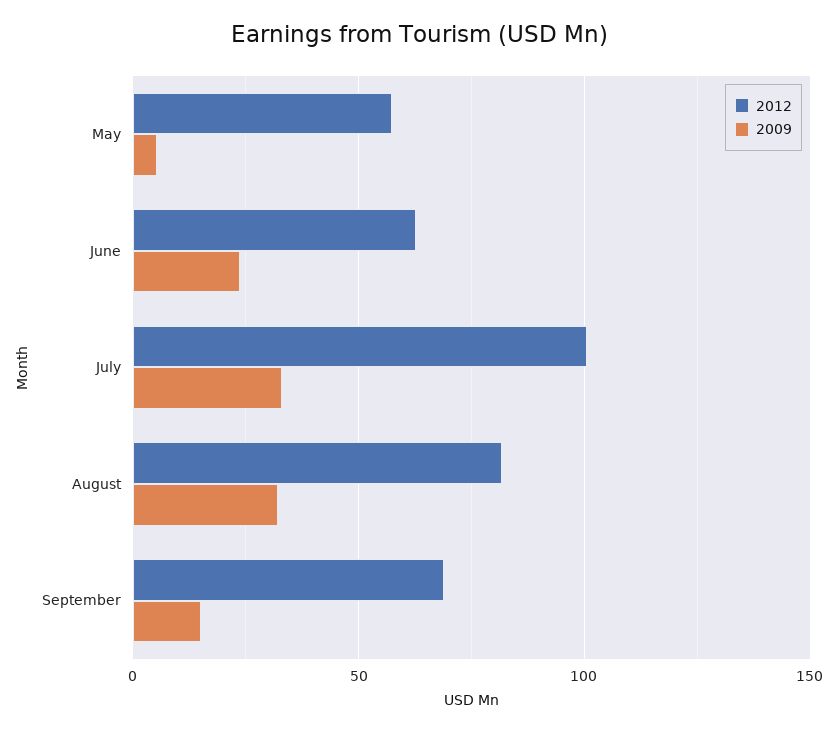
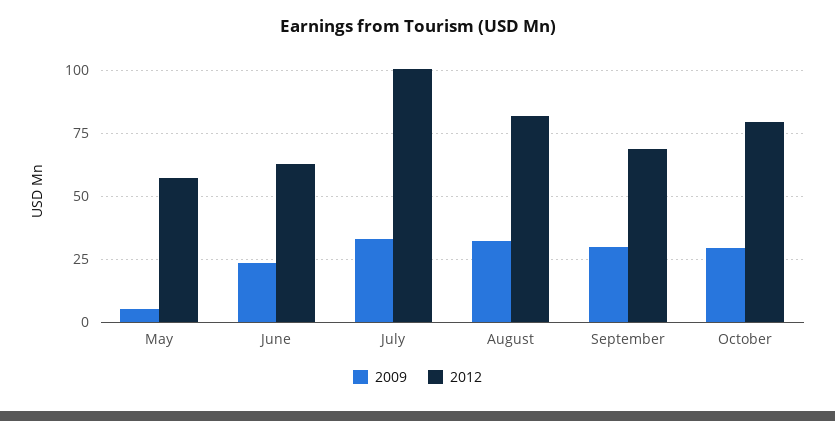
  {
    "2012": {
      "May": 57.5,
      "June": 62.5,
      "July": 100,
      "August": 82.5,
-     "September": 70
+     "September": 70,
+     "October": 80
    },
    "2009": {
      "May": 5,
      "June": 22.5,
      "July": 32.5,
      "August": 32.5,
-     "September": 15
+     "September": 30,
+     "October": 30
    }
  }

